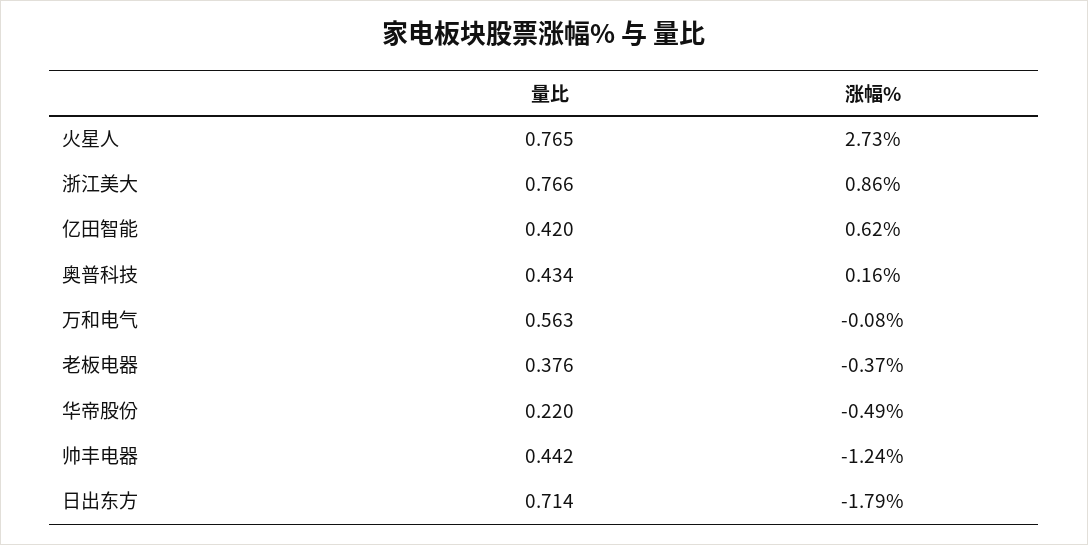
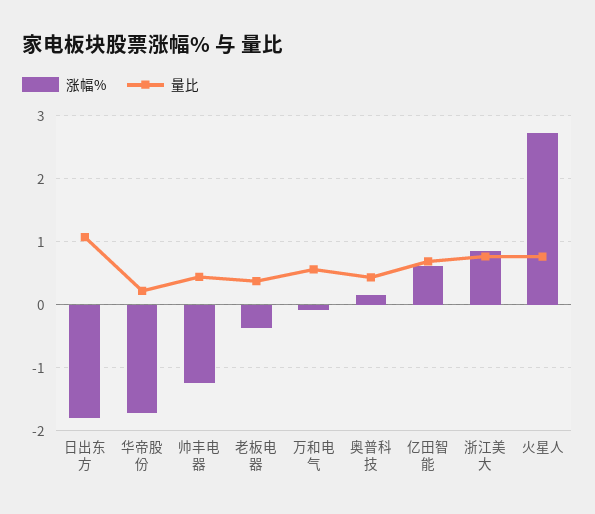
  {
    "量比": {
      "火星人": 0.765,
      "浙江美大": 0.766,
-     "亿田智能": 0.42,
+     "亿田智能": 0.7,
      "奥普科技": 0.434,
      "万和电气": 0.563,
      "老板电器": 0.376,
      "华帝股份": 0.22,
      "帅丰电器": 0.442,
-     "日出东方": 0.714
+     "日出东方": 1.1
    },
    "涨幅%": {
      "火星人": 2.73,
      "浙江美大": 0.86,
      "亿田智能": 0.62,
      "奥普科技": 0.16,
      "万和电气": -0.08,
      "老板电器": -0.37,
-     "华帝股份": -0.49,
+     "华帝股份": -1.7,
      "帅丰电器": -1.24,
      "日出东方": -1.79
    }
  }

